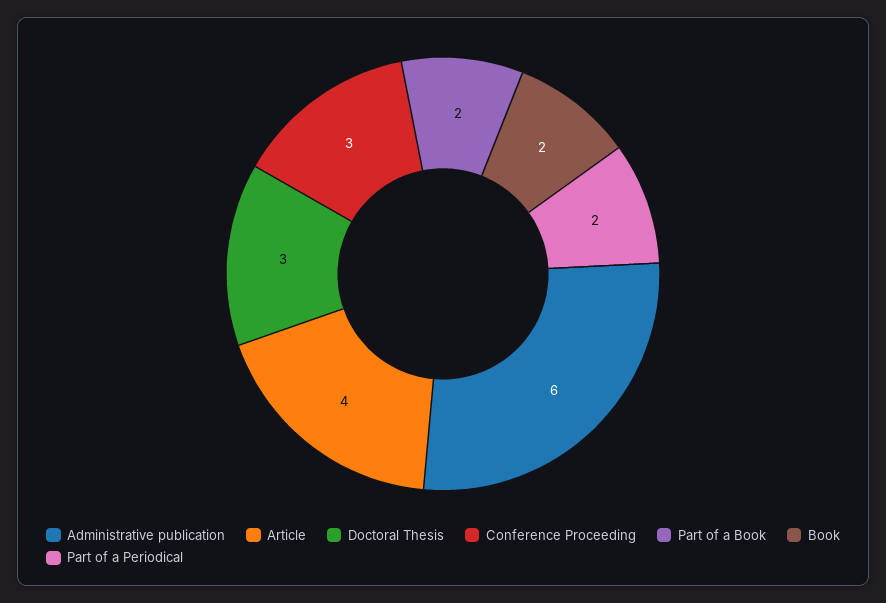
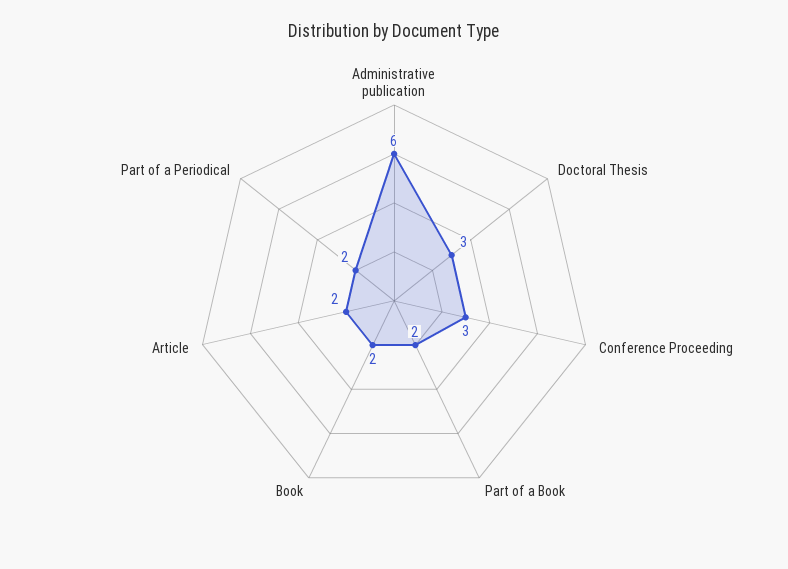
  {
    "Administrative publication": 6,
-   "Article": 4,
+   "Article": 2,
    "Doctoral Thesis": 3,
    "Conference Proceeding": 3,
    "Part of a Book": 2,
    "Book": 2,
    "Part of a Periodical": 2
  }

